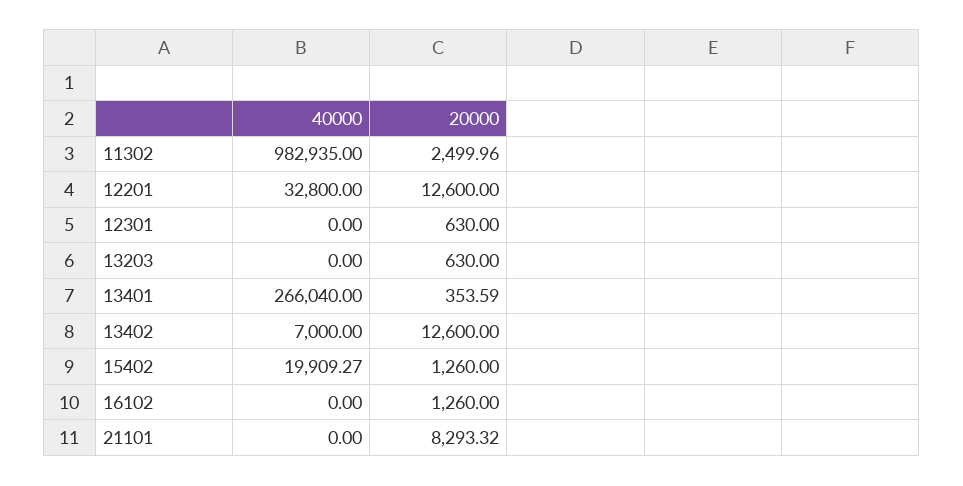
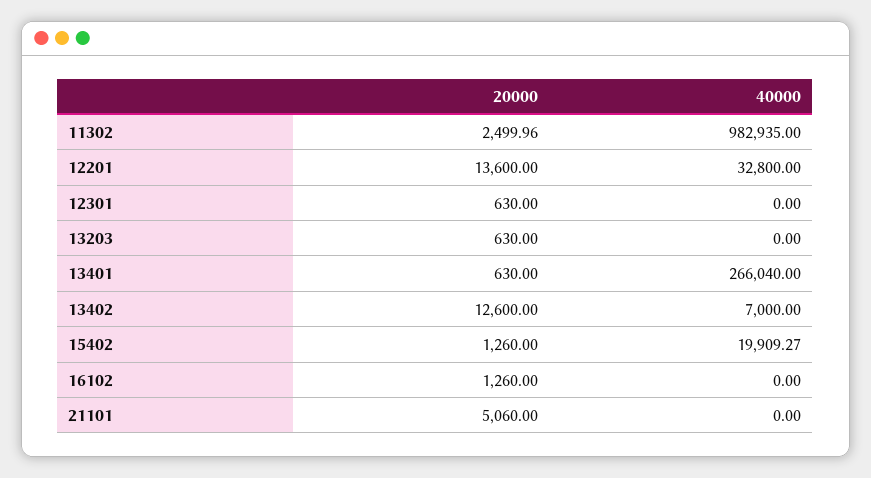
  {
    "40000": {
      "11302": 982935,
      "12201": 32800,
      "12301": 0,
      "13203": 0,
      "13401": 266040,
      "13402": 7000,
      "15402": 19909.27,
      "16102": 0,
      "21101": 0
    },
    "20000": {
      "11302": 2499.96,
-     "12201": 12600,
+     "12201": 13600,
      "12301": 630,
      "13203": 630,
-     "13401": 353.59,
+     "13401": 630,
      "13402": 12600,
      "15402": 1260,
      "16102": 1260,
-     "21101": 8293.32
+     "21101": 5060
    }
  }

